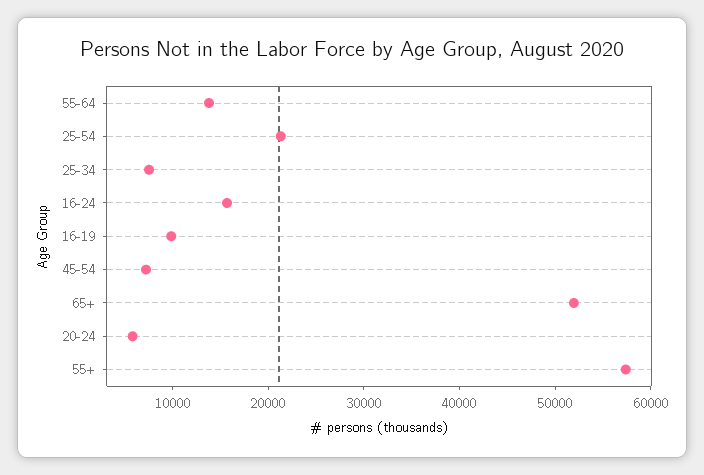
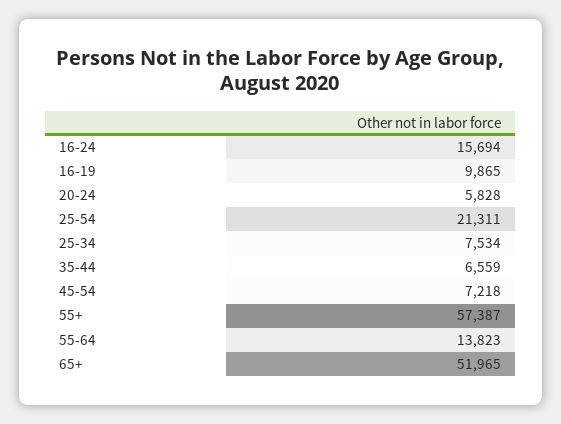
  {
    "55-64": 13823,
    "25-54": 21311,
    "25-34": 7534,
    "16-24": 15694,
    "16-19": 9865,
    "45-54": 7218,
    "65+": 51965,
    "20-24": 5828,
-   "55+": 57387
+   "55+": 57387,
+   "35-44": 6559
  }

